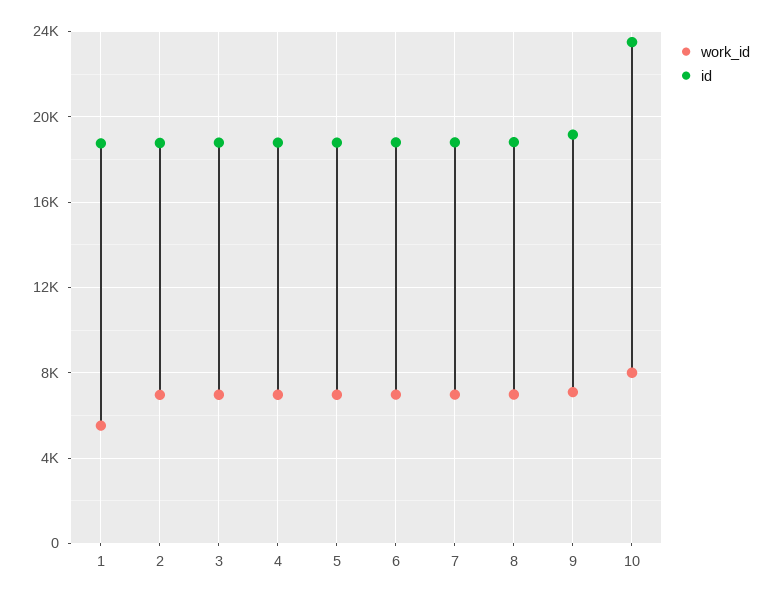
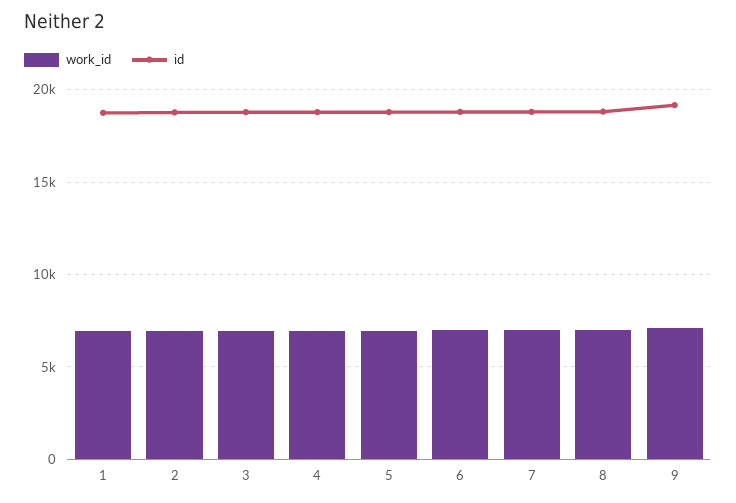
  {
    "work_id": {
-     "1": 5500,
+     "1": 7000,
      "2": 7000,
      "3": 7000,
      "4": 7000,
      "5": 7000,
      "6": 7000,
      "7": 7000,
      "8": 7000,
-     "9": 7000,
+     "9": 7000
-     "10": 8000
    },
    "id": {
      "1": 19000,
      "2": 19000,
      "3": 19000,
      "4": 19000,
      "5": 19000,
      "6": 19000,
      "7": 19000,
      "8": 19000,
-     "9": 19000,
+     "9": 19000
-     "10": 23500
    }
  }

